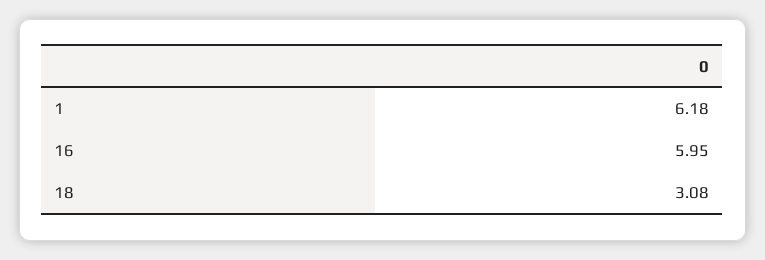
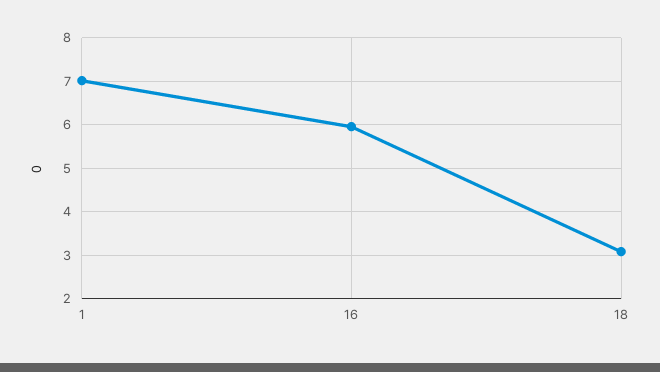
  {
-   "1": 6.18,
+   "1": 7,
    "16": 5.95,
    "18": 3.08
  }

